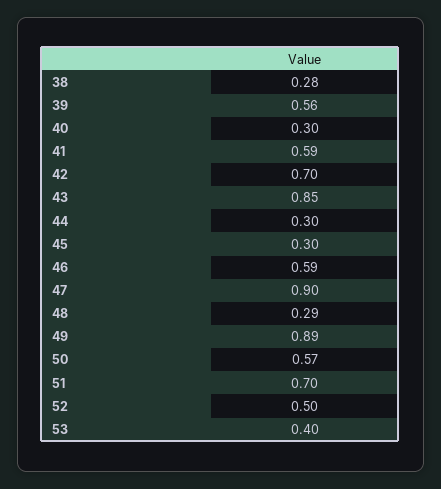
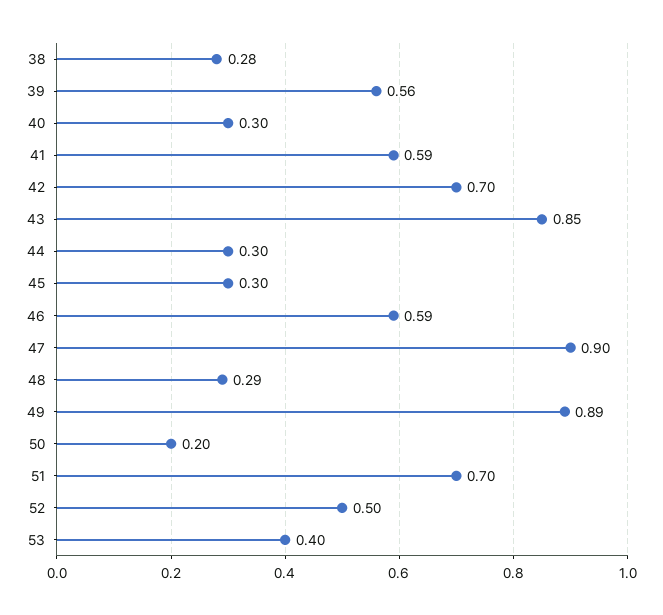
  {
    "38": 0.28,
    "39": 0.56,
    "40": 0.3,
    "41": 0.59,
    "42": 0.7,
    "43": 0.85,
    "44": 0.3,
    "45": 0.3,
    "46": 0.59,
    "47": 0.9,
    "48": 0.29,
    "49": 0.89,
-   "50": 0.57,
+   "50": 0.2,
    "51": 0.7,
    "52": 0.5,
    "53": 0.4
  }

